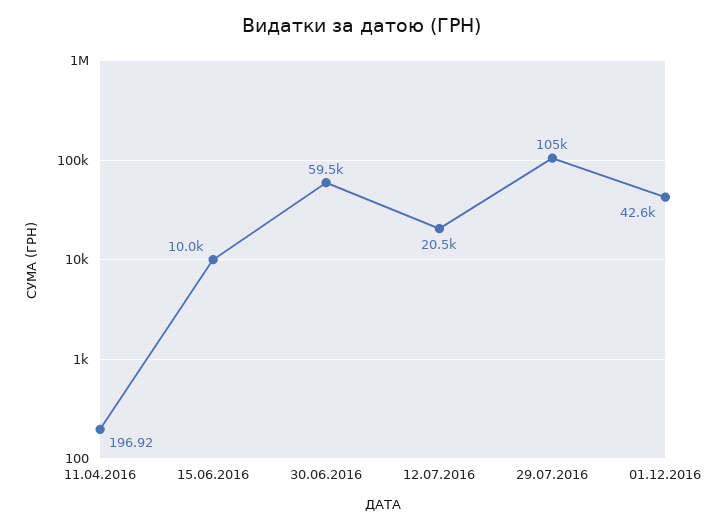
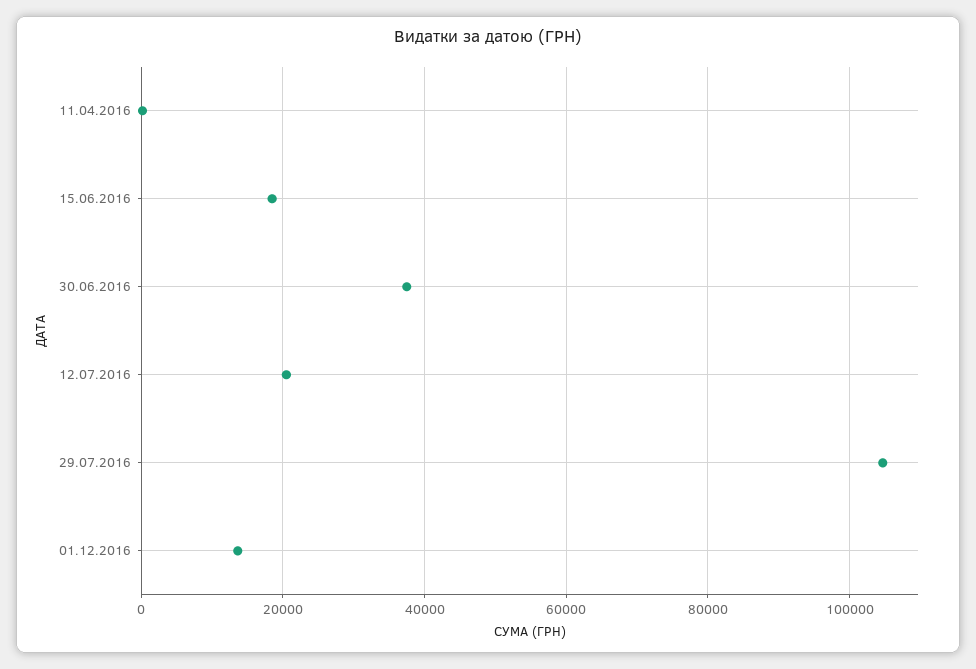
  {
    "11.04.2016": 196.92,
-   "15.06.2016": 10000,
+   "15.06.2016": 18000,
-   "30.06.2016": 59500,
+   "30.06.2016": 38000,
    "12.07.2016": 20500,
    "29.07.2016": 105000,
-   "01.12.2016": 42600
+   "01.12.2016": 14000
  }

